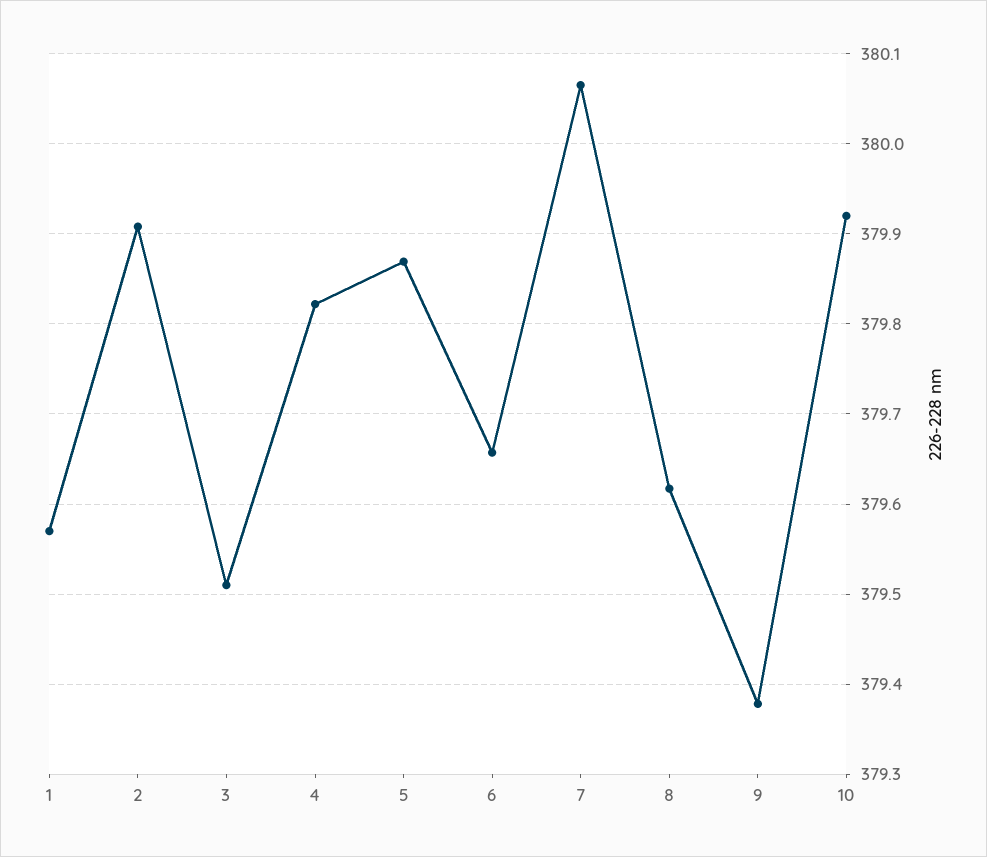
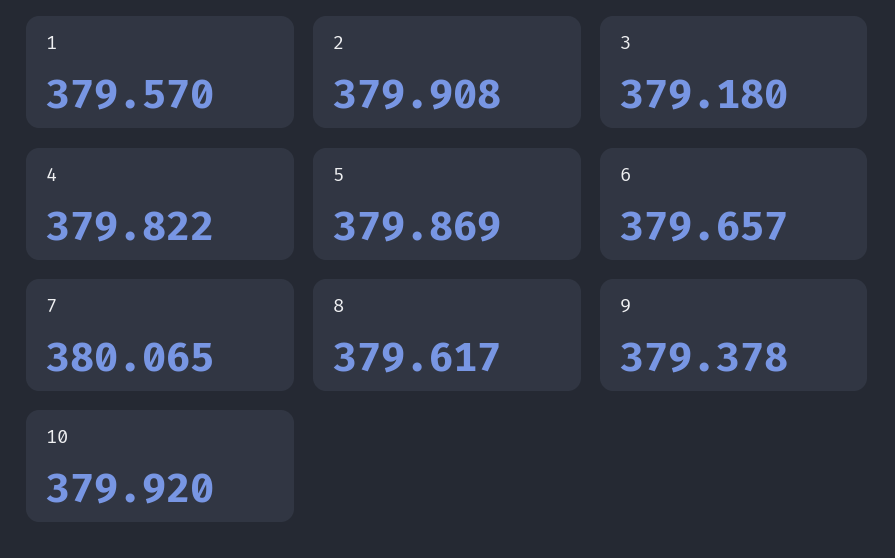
  {
    "1": 379.57,
    "2": 379.908,
-   "3": 379.51,
+   "3": 379.18,
    "4": 379.822,
    "5": 379.869,
    "6": 379.657,
    "7": 380.065,
    "8": 379.617,
    "9": 379.378,
    "10": 379.92
  }

